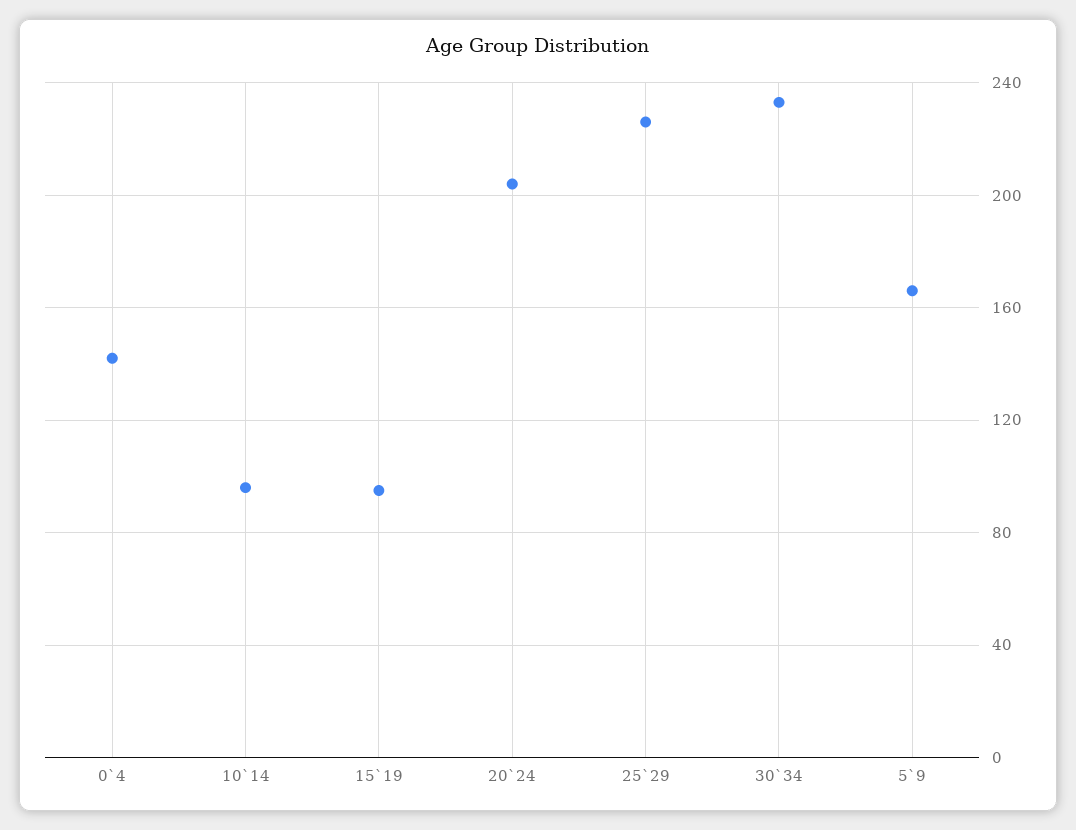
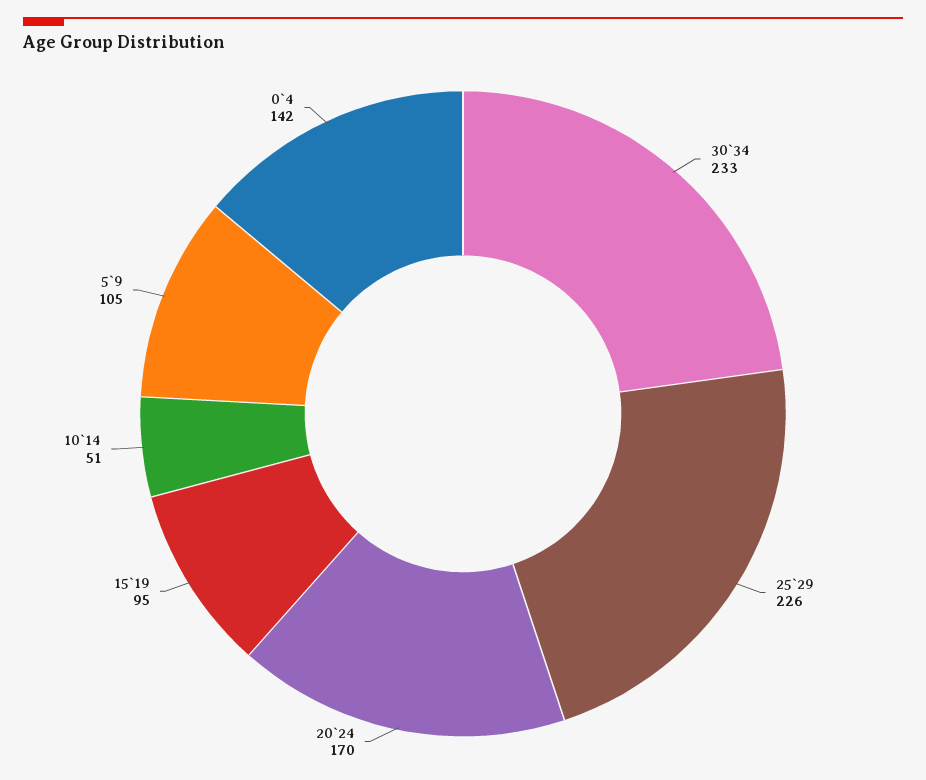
  {
    "0`4": 142,
-   "10`14": 95,
+   "10`14": 51,
    "15`19": 95,
-   "20`24": 205,
+   "20`24": 170,
    "25`29": 226,
    "30`34": 233,
-   "5`9": 165
+   "5`9": 105
  }

